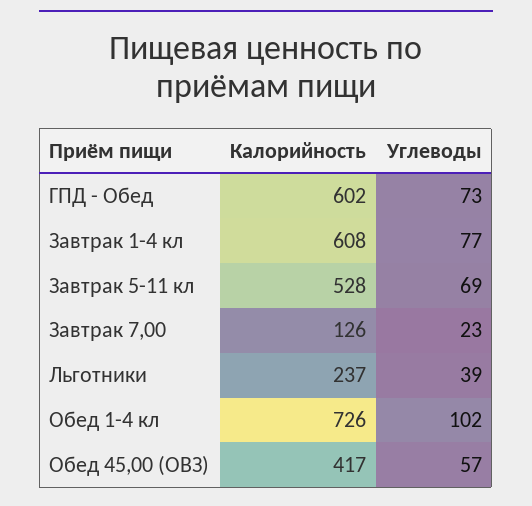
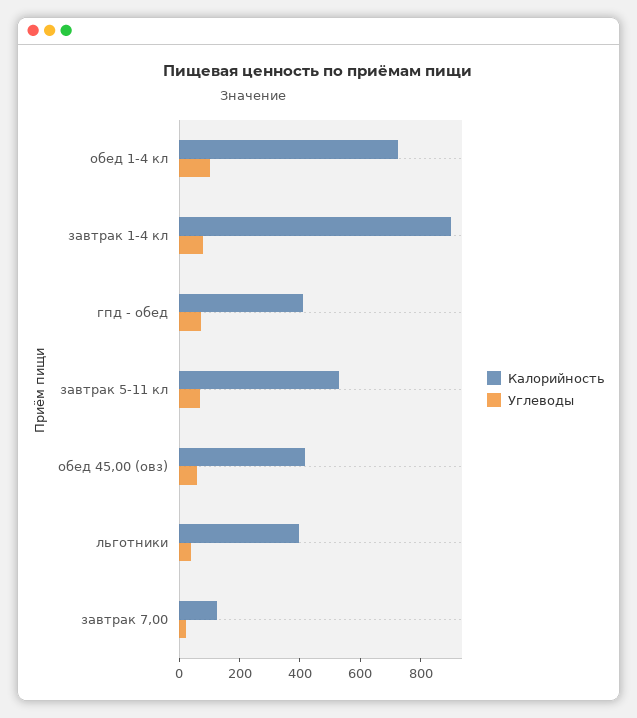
  {
    "Калорийность": {
-     "ГПД - Обед": 602,
+     "ГПД - Обед": 400,
-     "Завтрак 1-4 кл": 608,
+     "Завтрак 1-4 кл": 900,
      "Завтрак 5-11 кл": 528,
      "Завтрак 7,00": 126,
-     "Льготники": 237,
+     "Льготники": 400,
      "Обед 1-4 кл": 726,
      "Обед 45,00 (ОВЗ)": 417
    },
    "Углеводы": {
      "ГПД - Обед": 73,
      "Завтрак 1-4 кл": 77,
      "Завтрак 5-11 кл": 69,
      "Завтрак 7,00": 23,
      "Льготники": 39,
      "Обед 1-4 кл": 102,
      "Обед 45,00 (ОВЗ)": 57
    }
  }

